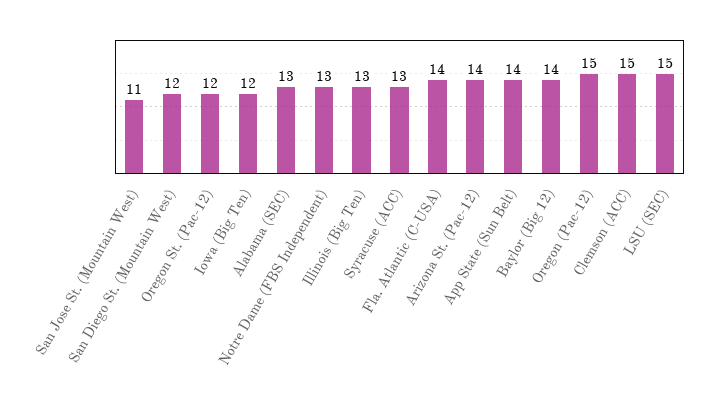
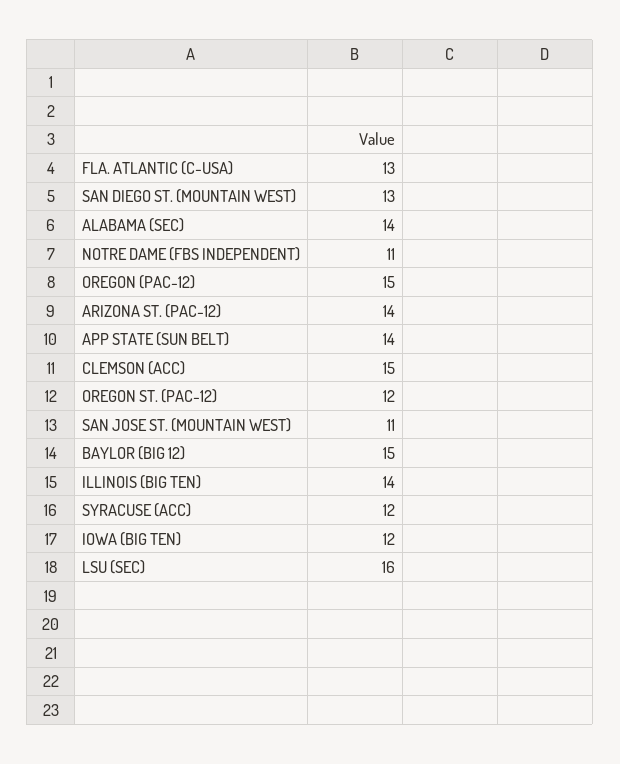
  {
    "San Jose St. (Mountain West)": 11,
-   "San Diego St. (Mountain West)": 12,
+   "San Diego St. (Mountain West)": 13,
    "Oregon St. (Pac-12)": 12,
    "Iowa (Big Ten)": 12,
-   "Alabama (SEC)": 13,
+   "Alabama (SEC)": 14,
-   "Notre Dame (FBS Independent)": 13,
+   "Notre Dame (FBS Independent)": 11,
-   "Illinois (Big Ten)": 13,
+   "Illinois (Big Ten)": 14,
-   "Syracuse (ACC)": 13,
+   "Syracuse (ACC)": 12,
-   "Fla. Atlantic (C-USA)": 14,
+   "Fla. Atlantic (C-USA)": 13,
    "Arizona St. (Pac-12)": 14,
    "App State (Sun Belt)": 14,
-   "Baylor (Big 12)": 14,
+   "Baylor (Big 12)": 15,
    "Oregon (Pac-12)": 15,
    "Clemson (ACC)": 15,
-   "LSU (SEC)": 15
+   "LSU (SEC)": 16
  }

